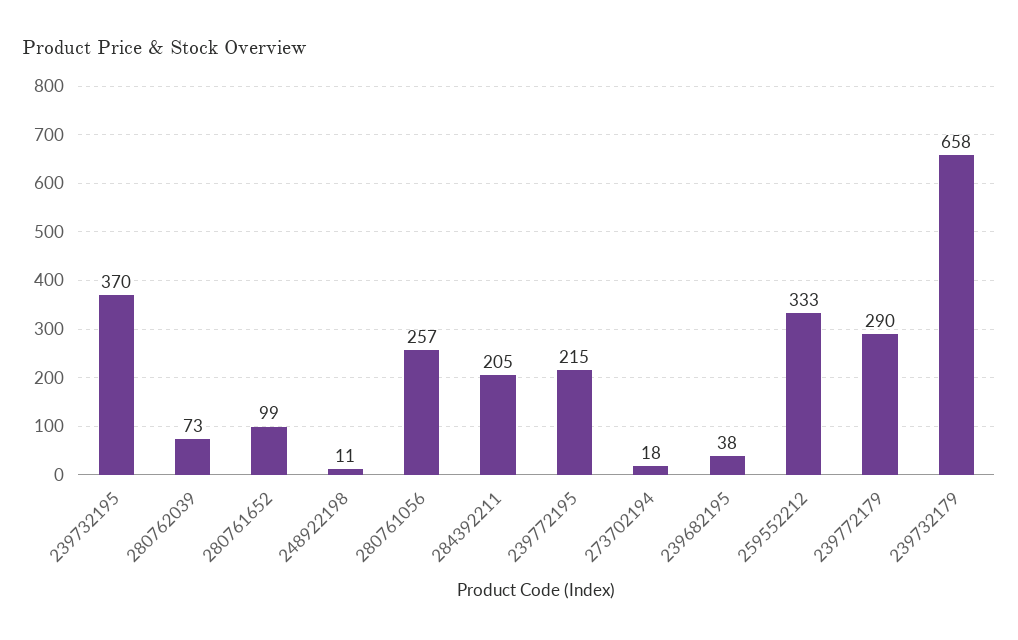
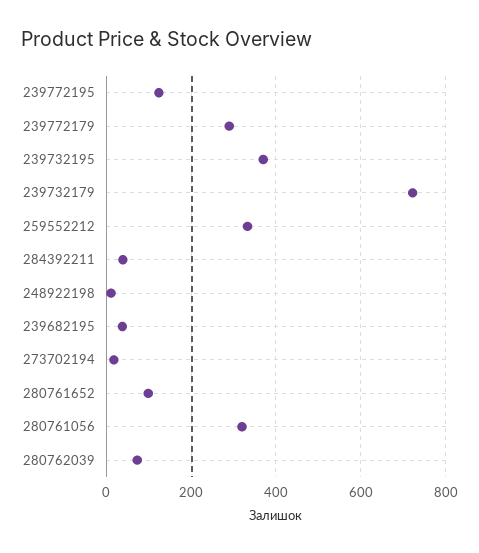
  {
    "239732195": 370,
    "280762039": 73,
    "280761652": 99,
    "248922198": 11,
-   "280761056": 257,
+   "280761056": 320,
-   "284392211": 205,
+   "284392211": 40,
-   "239772195": 215,
+   "239772195": 120,
    "273702194": 18,
    "239682195": 38,
    "259552212": 333,
    "239772179": 290,
-   "239732179": 658
+   "239732179": 720
  }

